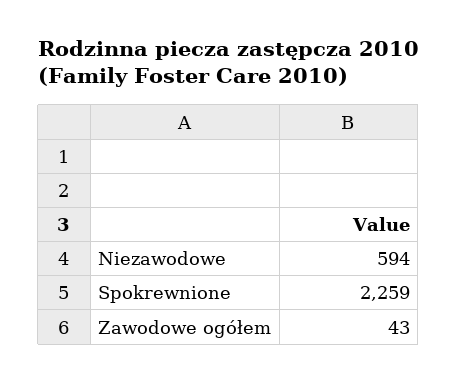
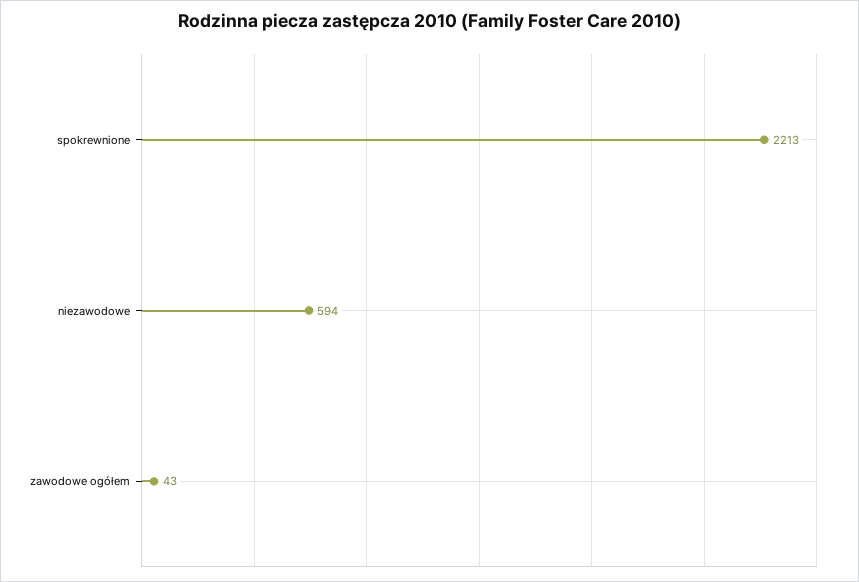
  {
    "Niezawodowe": 594,
-   "Spokrewnione": 2259,
+   "Spokrewnione": 2213,
    "Zawodowe ogółem": 43
  }

